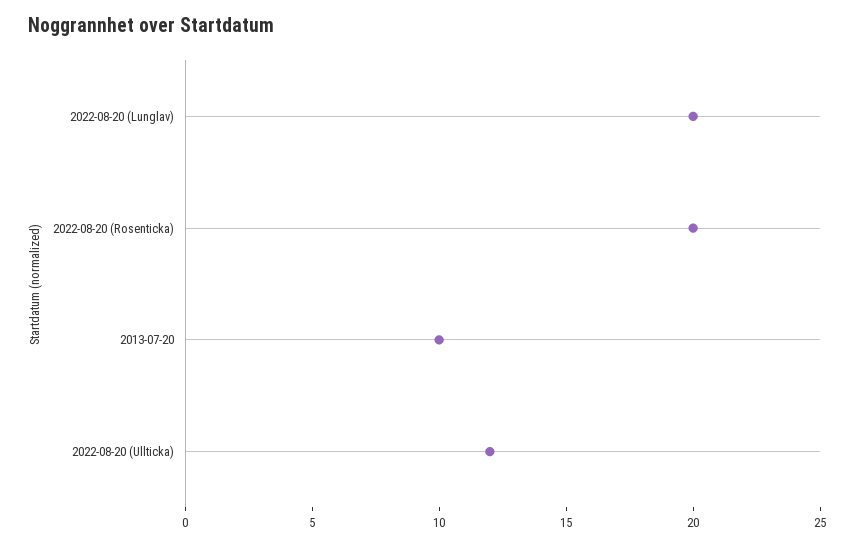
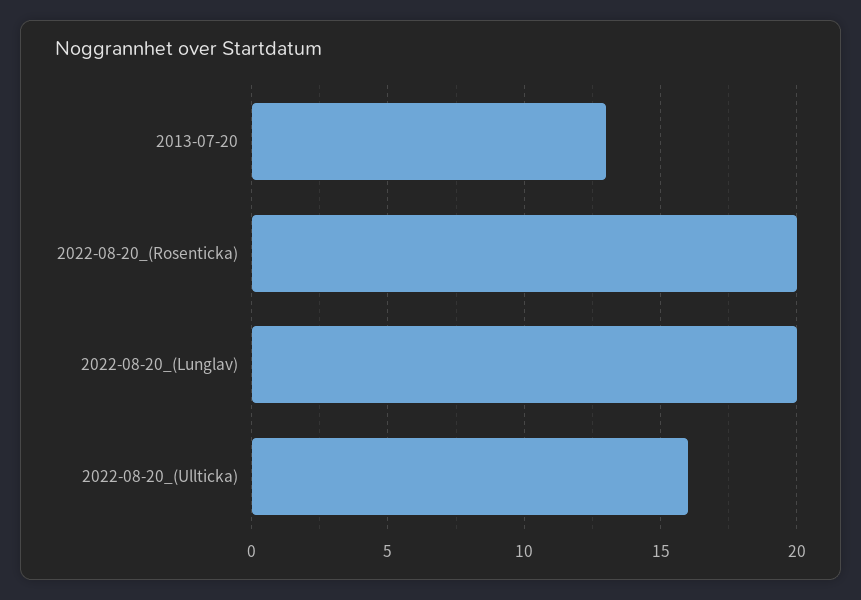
  {
    "2022-08-20 (Lunglav)": 20,
    "2022-08-20 (Rosenticka)": 20,
-   "2013-07-20": 10,
+   "2013-07-20": 13,
-   "2022-08-20 (Ullticka)": 12
+   "2022-08-20 (Ullticka)": 16
  }

